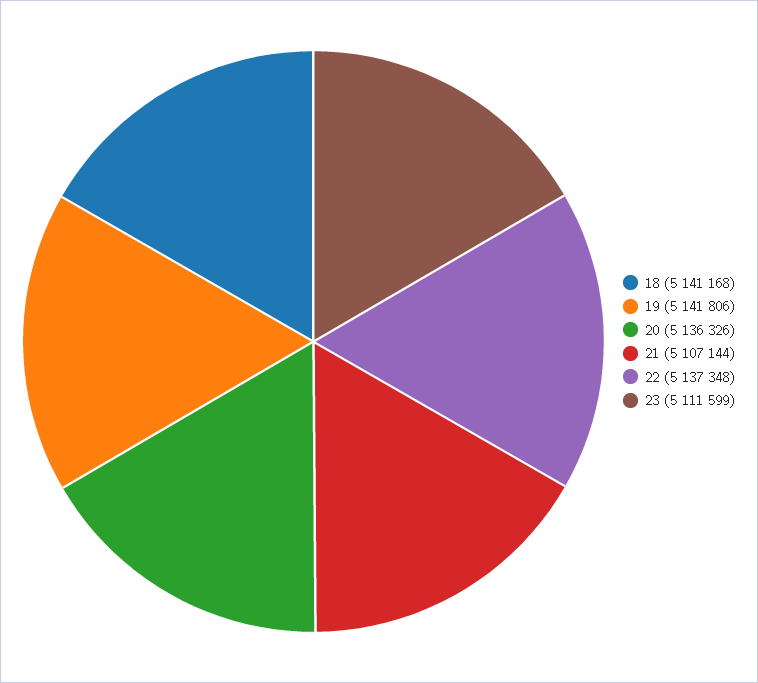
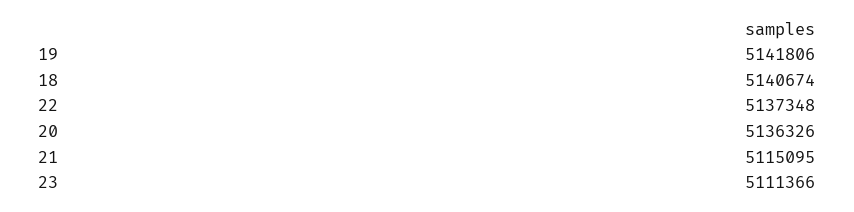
  {
-   "18": 5141168,
+   "18": 5140674,
    "19": 5141806,
    "20": 5136326,
-   "21": 5107144,
+   "21": 5115095,
    "22": 5137348,
-   "23": 5111599
+   "23": 5111366
  }

